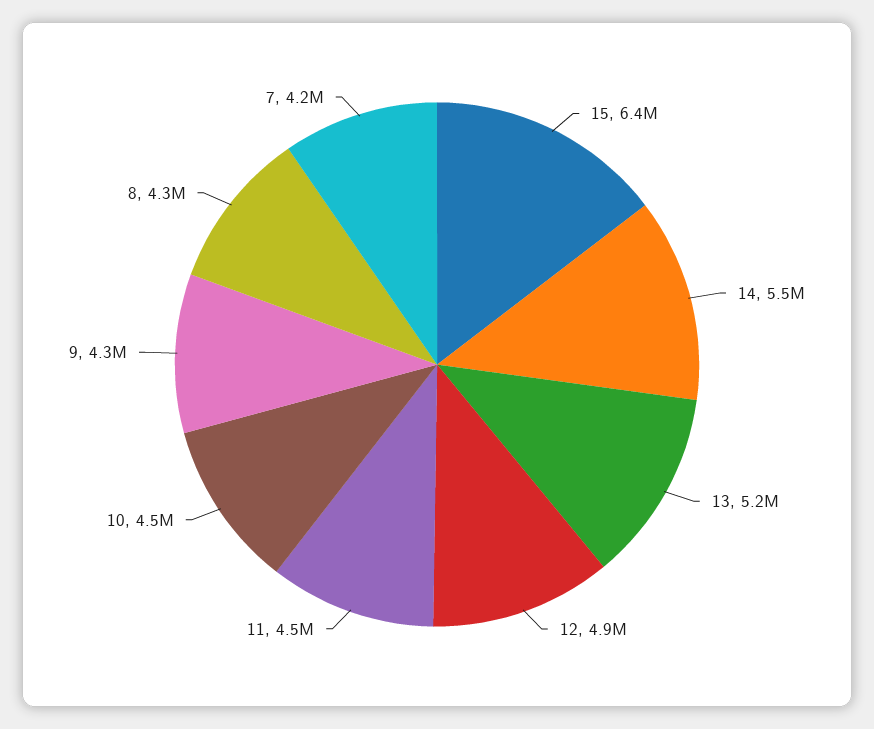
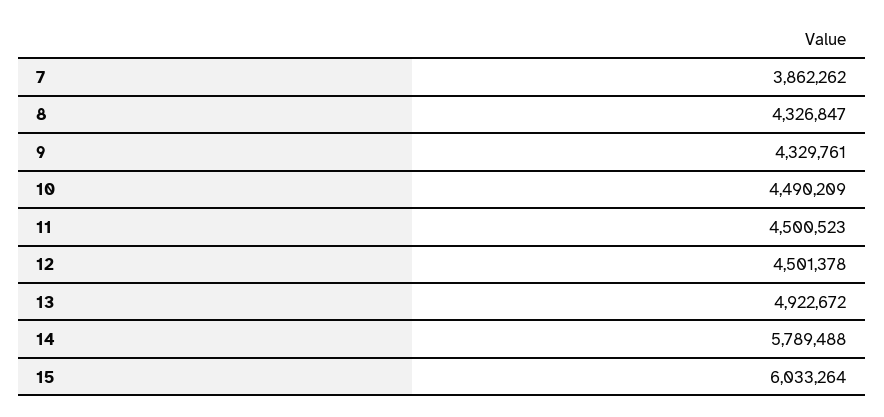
  {
-   "15": 6400000,
+   "15": 6033264,
-   "14": 5500000,
+   "14": 5789488,
-   "13": 5200000,
+   "13": 4922672,
-   "12": 4900000,
+   "12": 4501378,
    "11": 4500523,
    "10": 4490209,
    "9": 4329761,
    "8": 4326847,
-   "7": 4200000
+   "7": 3862262
  }

